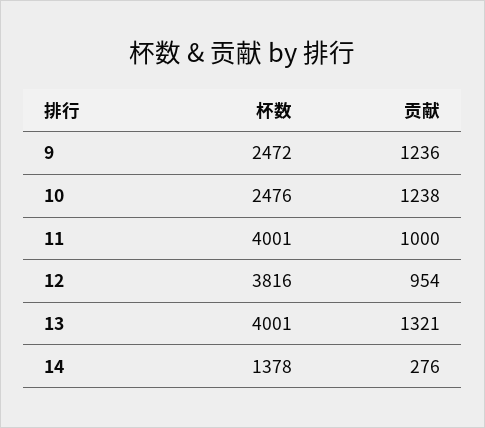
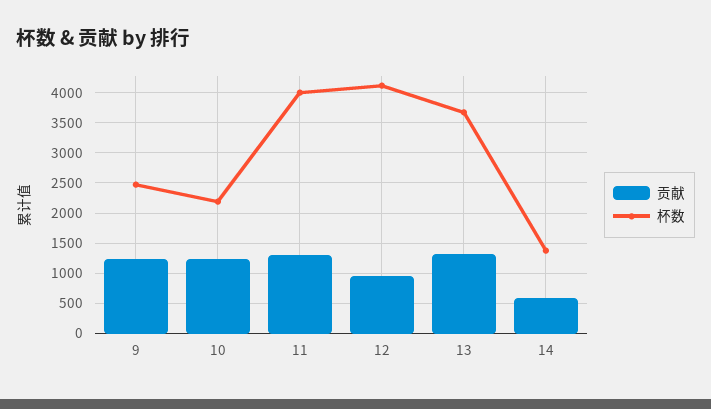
  {
    "杯数": {
      "9": 2472,
-     "10": 2476,
+     "10": 2200,
      "11": 4001,
-     "12": 3816,
+     "12": 4100,
-     "13": 4001,
+     "13": 3700,
      "14": 1378
    },
    "贡献": {
      "9": 1236,
      "10": 1238,
-     "11": 1000,
+     "11": 1300,
      "12": 954,
      "13": 1321,
-     "14": 276
+     "14": 600
    }
  }

